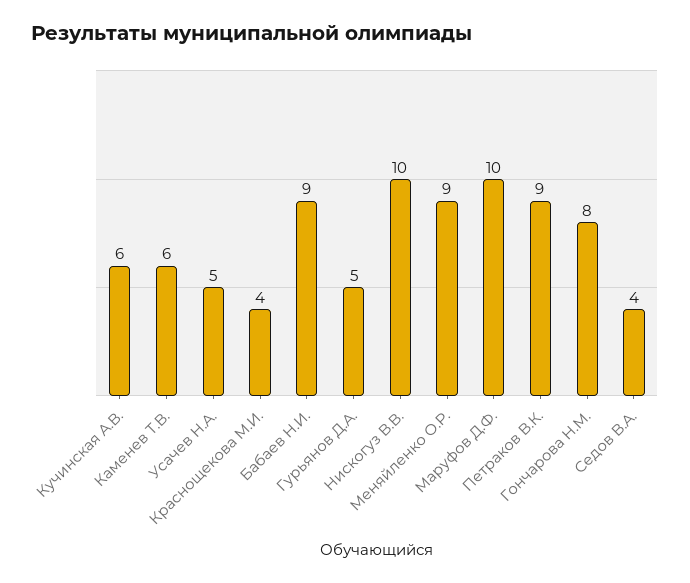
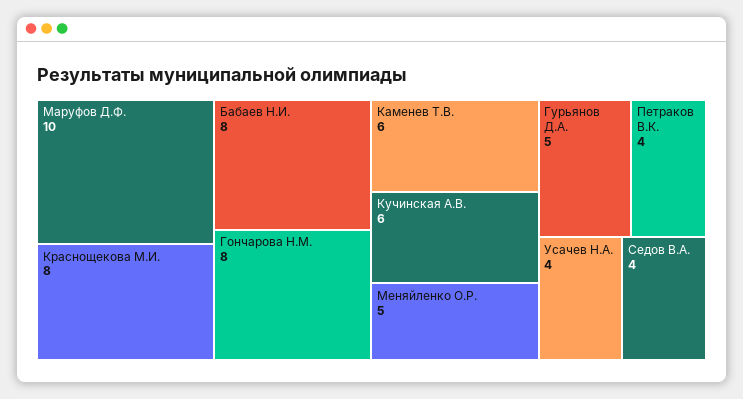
  {
    "Кучинская А.В.": 6,
    "Каменев Т.В.": 6,
-   "Усачев Н.А.": 5,
+   "Усачев Н.А.": 4,
-   "Краснощекова М.И.": 4,
+   "Краснощекова М.И.": 8,
-   "Бабаев Н.И.": 9,
+   "Бабаев Н.И.": 8,
    "Гурьянов Д.А.": 5,
-   "Нискогуз В.В.": 10,
-   "Меняйленко О.Р.": 9,
+   "Меняйленко О.Р.": 5,
    "Маруфов Д.Ф.": 10,
-   "Петраков В.К.": 9,
+   "Петраков В.К.": 4,
    "Гончарова Н.М.": 8,
    "Седов В.А.": 4
  }

